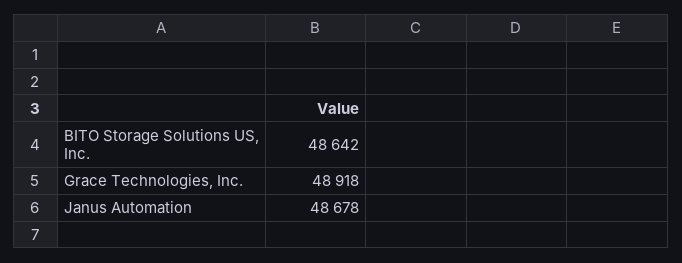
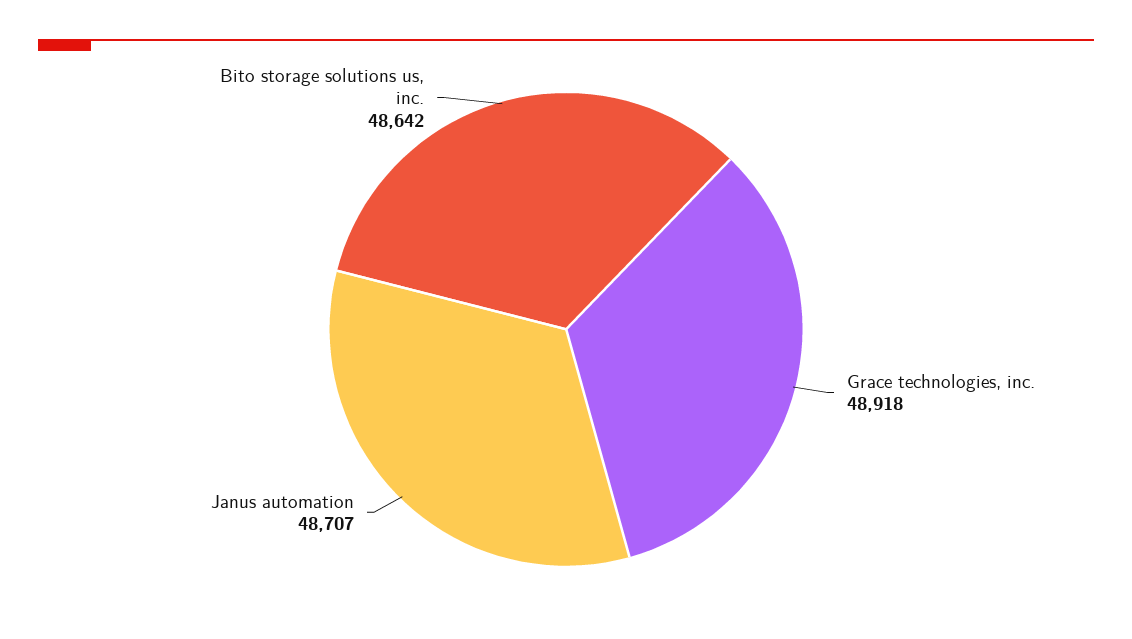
  {
    "BITO Storage Solutions US, Inc.": 48642,
    "Grace Technologies, Inc.": 48918,
-   "Janus Automation": 48678
+   "Janus Automation": 48707
  }

